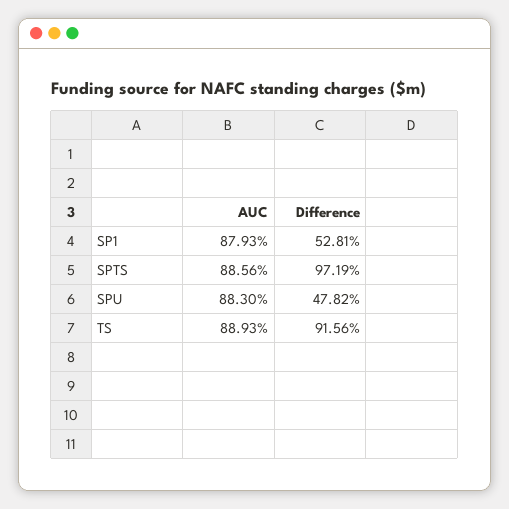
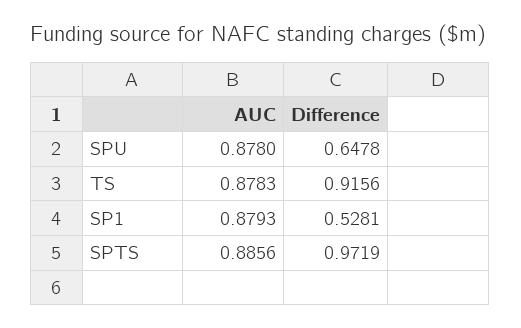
  {
    "AUC": {
      "SP1": 0.8793,
      "SPTS": 0.8856,
-     "SPU": 0.883,
+     "SPU": 0.878,
-     "TS": 0.8893
+     "TS": 0.8783
    },
    "Difference": {
      "SP1": 0.5281,
      "SPTS": 0.9719,
-     "SPU": 0.4782,
+     "SPU": 0.6478,
      "TS": 0.9156
    }
  }

